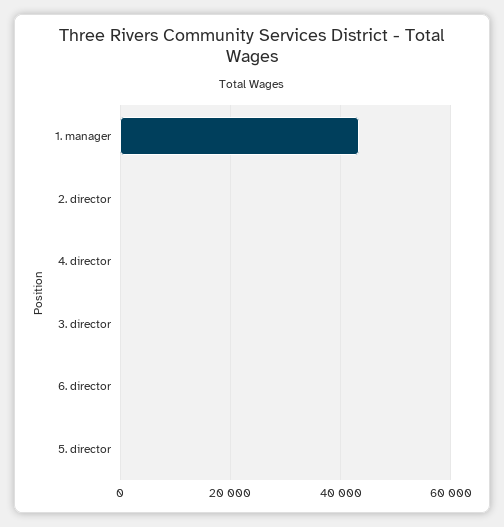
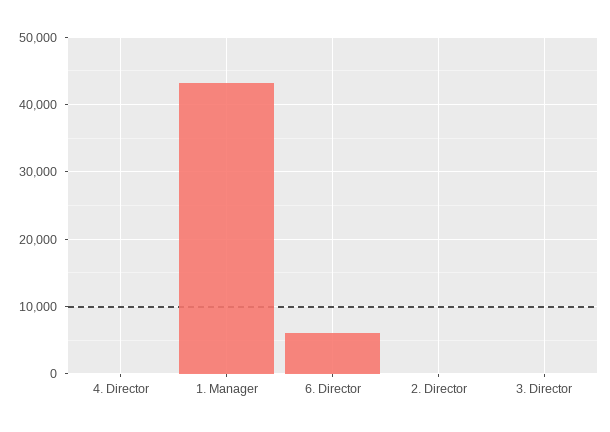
  {
    "1. manager": 43000,
    "2. director": 0,
    "4. director": 0,
    "3. director": 0,
-   "6. director": 0,
+   "6. director": 6000
-   "5. director": 0
  }

